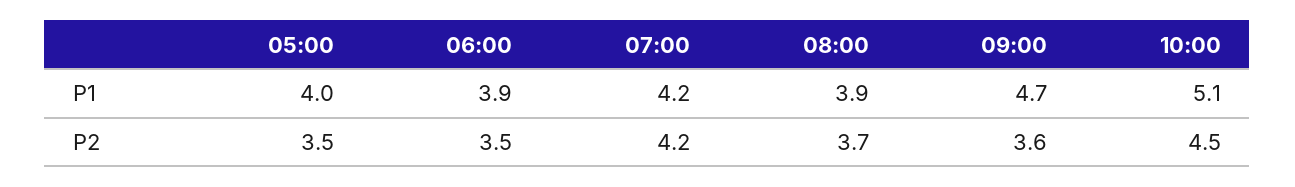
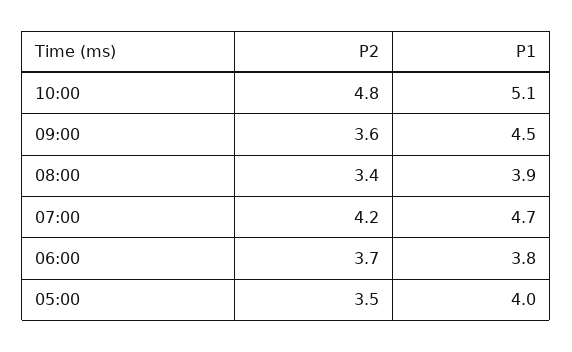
  {
    "05:00": {
      "P1": 4,
      "P2": 3.5
    },
    "06:00": {
-     "P1": 3.9,
+     "P1": 3.8,
-     "P2": 3.5
+     "P2": 3.7
    },
    "07:00": {
-     "P1": 4.2,
+     "P1": 4.7,
      "P2": 4.2
    },
    "08:00": {
      "P1": 3.9,
-     "P2": 3.7
+     "P2": 3.4
    },
    "09:00": {
-     "P1": 4.7,
+     "P1": 4.5,
      "P2": 3.6
    },
    "10:00": {
      "P1": 5.1,
-     "P2": 4.5
+     "P2": 4.8
    }
  }

